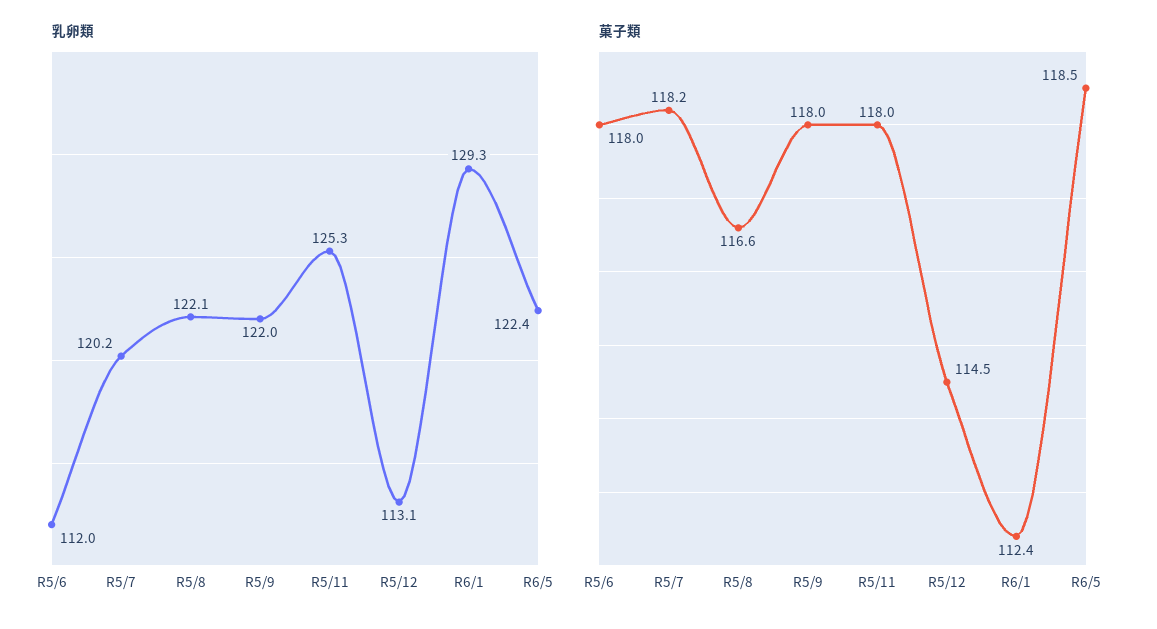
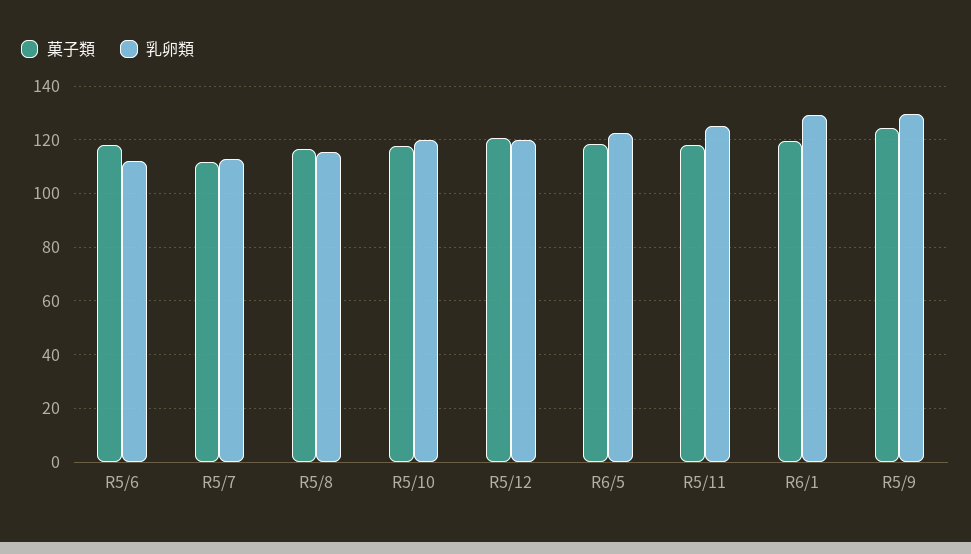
  {
    "乳卵類": {
      "R5/6": 112,
-     "R5/7": 120.2,
+     "R5/7": 112.5,
-     "R5/8": 122.1,
+     "R5/8": 115,
-     "R5/9": 122,
+     "R5/9": 130,
      "R5/11": 125.3,
-     "R5/12": 113.1,
+     "R5/12": 120,
      "R6/1": 129.3,
-     "R6/5": 122.4
+     "R6/5": 122.4,
+     "R5/10": 120
    },
    "菓子類": {
      "R5/6": 118,
-     "R5/7": 118.2,
+     "R5/7": 112.5,
      "R5/8": 116.6,
-     "R5/9": 118,
+     "R5/9": 125,
      "R5/11": 118,
-     "R5/12": 114.5,
+     "R5/12": 120,
-     "R6/1": 112.4,
+     "R6/1": 120,
-     "R6/5": 118.5
+     "R6/5": 118.5,
+     "R5/10": 117.5
    }
  }

